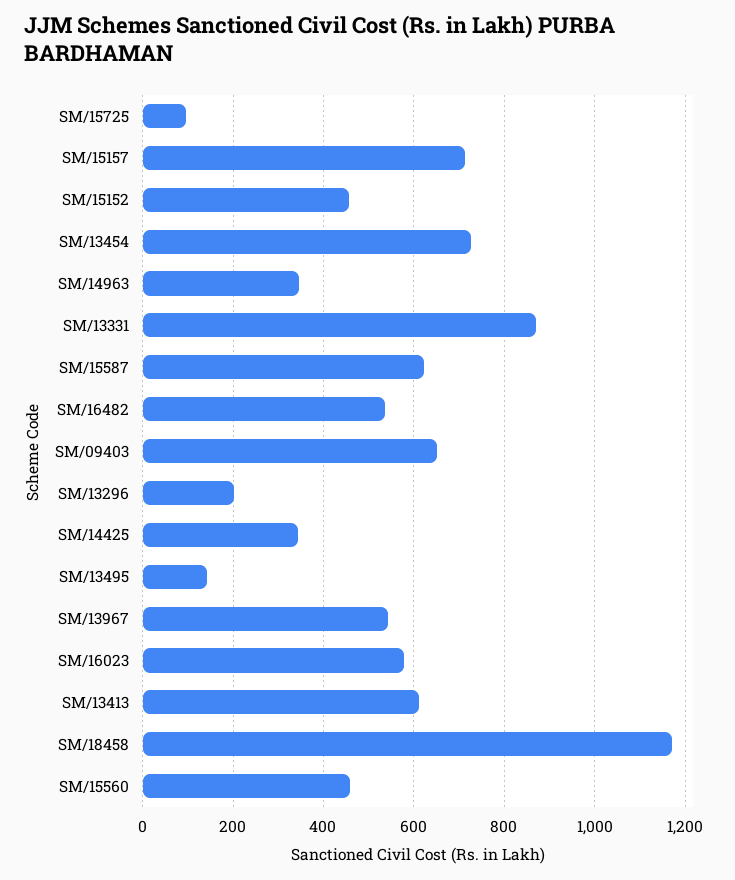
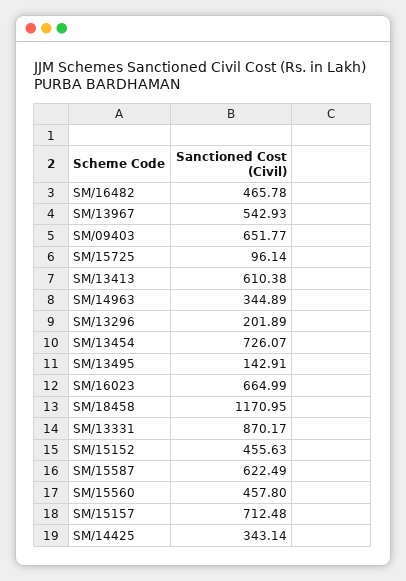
  {
    "SM/15725": 96.14,
    "SM/15157": 712.48,
    "SM/15152": 455.63,
    "SM/13454": 726.07,
    "SM/14963": 344.89,
    "SM/13331": 870.17,
    "SM/15587": 622.49,
-   "SM/16482": 540,
+   "SM/16482": 465.78,
    "SM/09403": 651.77,
    "SM/13296": 201.89,
    "SM/14425": 343.14,
    "SM/13495": 142.91,
    "SM/13967": 542.93,
-   "SM/16023": 580,
+   "SM/16023": 664.99,
    "SM/13413": 610.38,
    "SM/18458": 1170.95,
    "SM/15560": 457.8
  }

